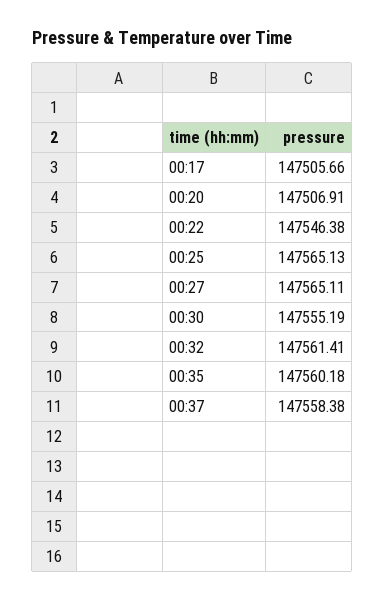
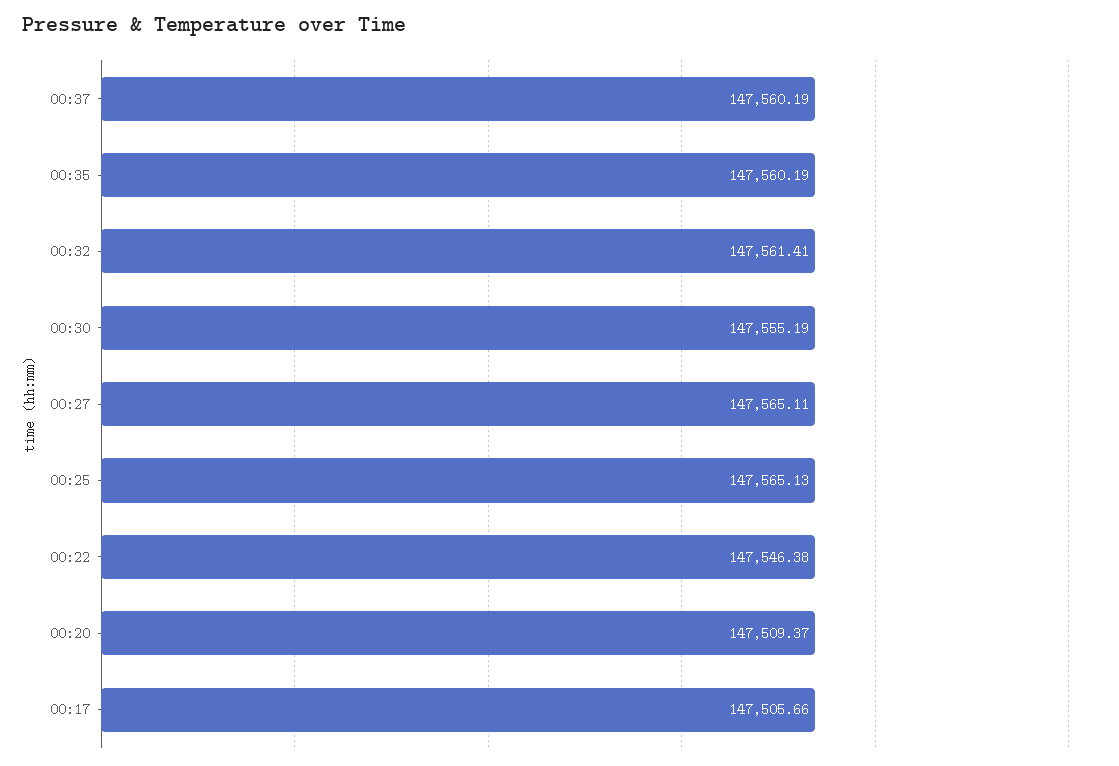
  {
    "00:17": 147505.66,
-   "00:20": 147506.91,
+   "00:20": 147509.37,
    "00:22": 147546.38,
    "00:25": 147565.13,
    "00:27": 147565.11,
    "00:30": 147555.19,
    "00:32": 147561.41,
-   "00:35": 147560.18,
+   "00:35": 147560.19,
-   "00:37": 147558.38
+   "00:37": 147560.19
  }

